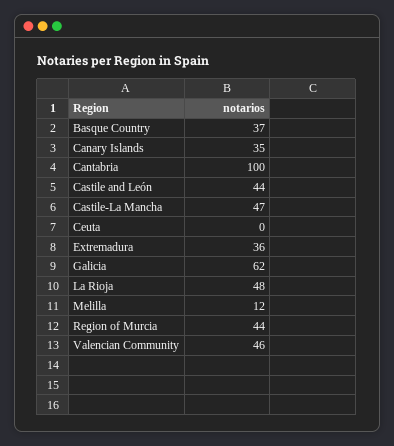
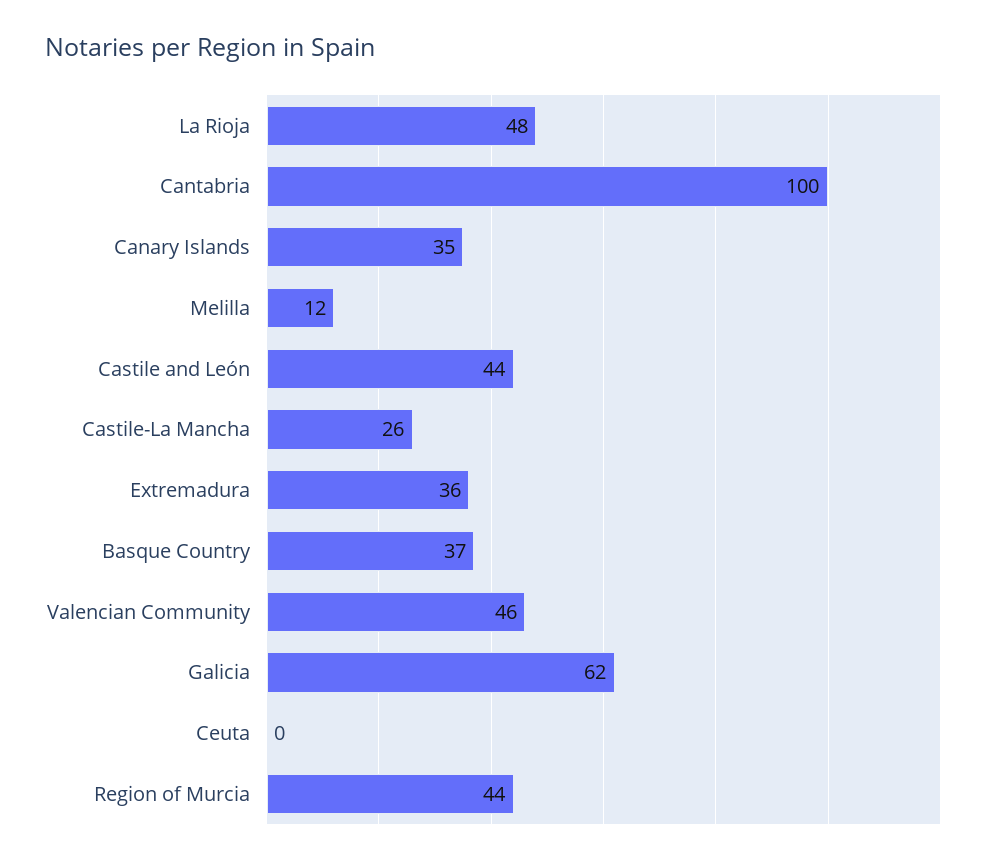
  {
    "Basque Country": 37,
    "Canary Islands": 35,
    "Cantabria": 100,
    "Castile and León": 44,
-   "Castile-La Mancha": 47,
+   "Castile-La Mancha": 26,
    "Ceuta": 0,
    "Extremadura": 36,
    "Galicia": 62,
    "La Rioja": 48,
    "Melilla": 12,
    "Region of Murcia": 44,
    "Valencian Community": 46
  }

